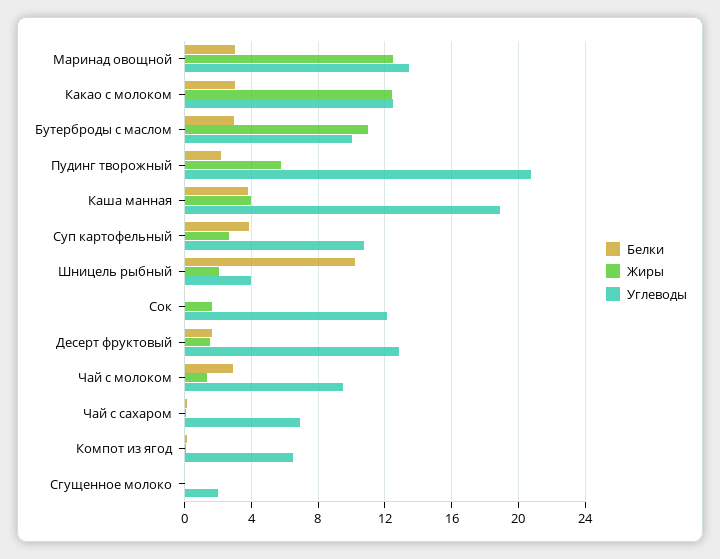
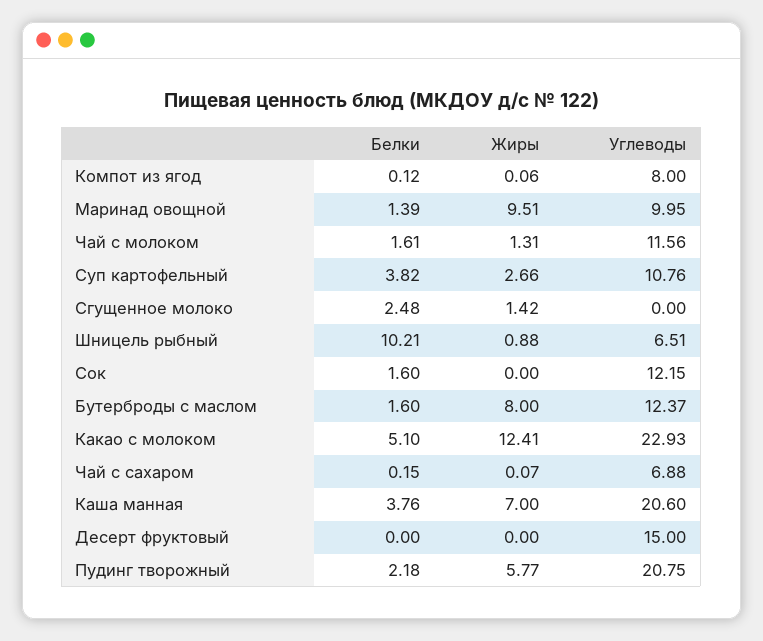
  {
    "Белки": {
-     "Маринад овощной": 3,
+     "Маринад овощной": 1.39,
-     "Какао с молоком": 3,
+     "Какао с молоком": 5.1,
-     "Бутерброды с маслом": 3,
+     "Бутерброды с маслом": 1.6,
      "Пудинг творожный": 2.18,
      "Каша манная": 3.76,
      "Суп картофельный": 3.82,
      "Шницель рыбный": 10.21,
-     "Сок": 0,
+     "Сок": 1.6,
-     "Десерт фруктовый": 1.5,
+     "Десерт фруктовый": 0,
-     "Чай с молоком": 3,
+     "Чай с молоком": 1.61,
      "Чай с сахаром": 0.15,
      "Компот из ягод": 0.12,
-     "Сгущенное молоко": 0
+     "Сгущенное молоко": 2.48
    },
    "Жиры": {
-     "Маринад овощной": 12.5,
+     "Маринад овощной": 9.51,
      "Какао с молоком": 12.41,
-     "Бутерброды с маслом": 11,
+     "Бутерброды с маслом": 8,
      "Пудинг творожный": 5.77,
-     "Каша манная": 4,
+     "Каша манная": 7,
      "Суп картофельный": 2.66,
-     "Шницель рыбный": 2,
+     "Шницель рыбный": 0.88,
-     "Сок": 1.5,
+     "Сок": 0,
-     "Десерт фруктовый": 1.5,
+     "Десерт фруктовый": 0,
      "Чай с молоком": 1.31,
      "Чай с сахаром": 0.07,
      "Компот из ягод": 0.06,
-     "Сгущенное молоко": 0
+     "Сгущенное молоко": 1.42
    },
    "Углеводы": {
-     "Маринад овощной": 13.5,
+     "Маринад овощной": 9.95,
-     "Какао с молоком": 12.5,
+     "Какао с молоком": 22.93,
-     "Бутерброды с маслом": 10,
+     "Бутерброды с маслом": 12.37,
      "Пудинг творожный": 20.75,
-     "Каша манная": 19,
+     "Каша манная": 20.6,
      "Суп картофельный": 10.76,
-     "Шницель рыбный": 4,
+     "Шницель рыбный": 6.51,
      "Сок": 12.15,
-     "Десерт фруктовый": 13,
+     "Десерт фруктовый": 15,
-     "Чай с молоком": 9.5,
+     "Чай с молоком": 11.56,
      "Чай с сахаром": 6.88,
-     "Компот из ягод": 6.5,
+     "Компот из ягод": 8,
-     "Сгущенное молоко": 2
+     "Сгущенное молоко": 0
    }
  }

